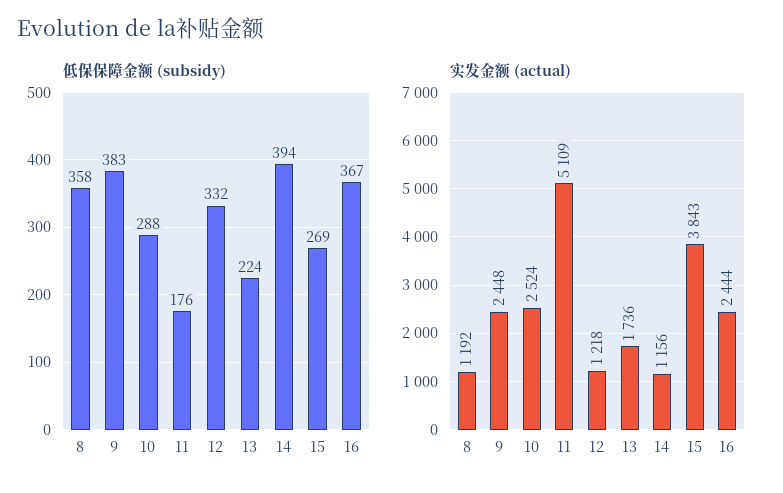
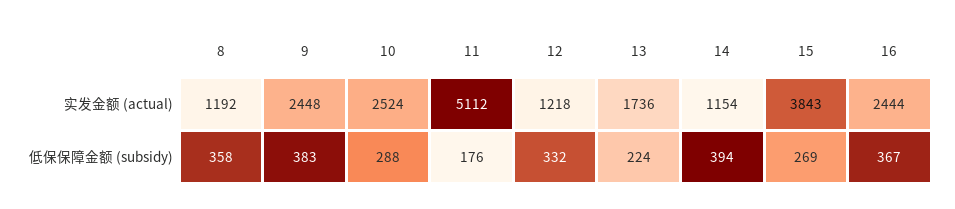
  {
    "低保保障金额 (subsidy)": {
      "8": 358,
      "9": 383,
      "10": 288,
      "11": 176,
      "12": 332,
      "13": 224,
      "14": 394,
      "15": 269,
      "16": 367
    },
    "实发金额 (actual)": {
      "8": 1192,
      "9": 2448,
      "10": 2524,
-     "11": 5109,
+     "11": 5112,
      "12": 1218,
      "13": 1736,
-     "14": 1156,
+     "14": 1154,
      "15": 3843,
      "16": 2444
    }
  }

